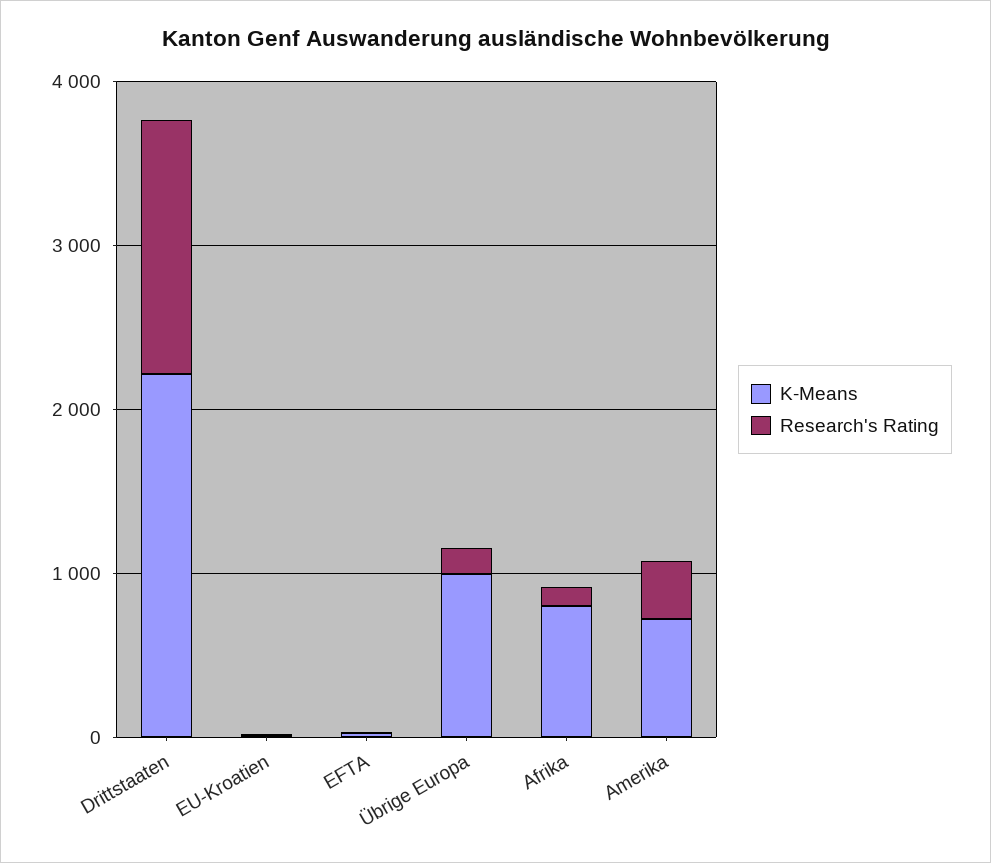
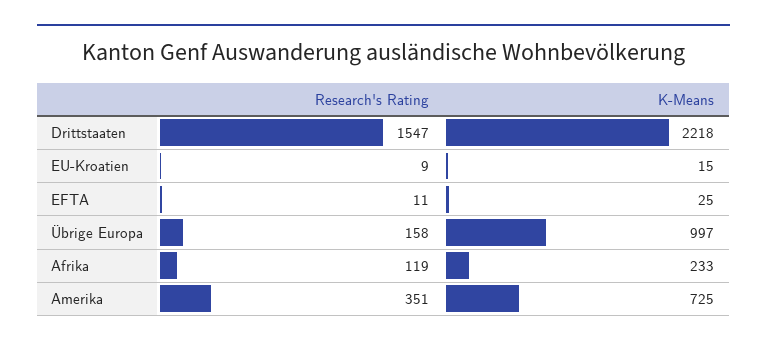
  {
    "K-Means": {
      "Drittstaaten": 2218,
      "EU-Kroatien": 15,
      "EFTA": 25,
      "Übrige Europa": 997,
-     "Afrika": 800,
+     "Afrika": 233,
      "Amerika": 725
    },
    "Research's Rating": {
      "Drittstaaten": 1547,
      "EU-Kroatien": 9,
      "EFTA": 11,
      "Übrige Europa": 158,
      "Afrika": 119,
      "Amerika": 351
    }
  }

